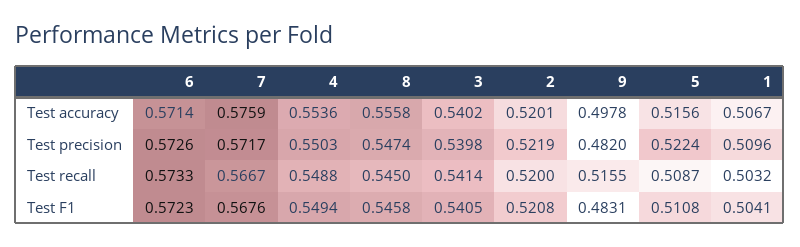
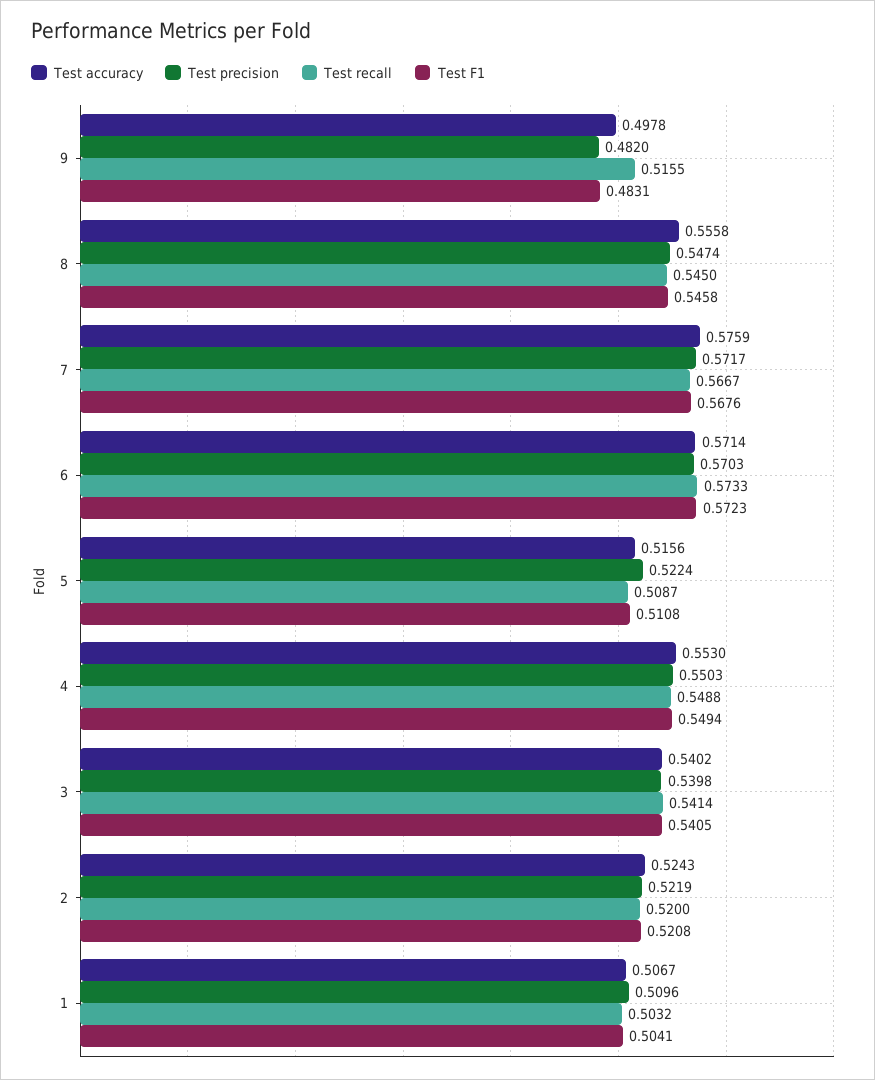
  {
    "Test accuracy": {
      "6": 0.5714,
      "7": 0.5759,
-     "4": 0.5536,
+     "4": 0.553,
      "8": 0.5558,
      "3": 0.5402,
-     "2": 0.5201,
+     "2": 0.5243,
      "9": 0.4978,
      "5": 0.5156,
      "1": 0.5067
    },
    "Test precision": {
-     "6": 0.5726,
+     "6": 0.5703,
      "7": 0.5717,
      "4": 0.5503,
      "8": 0.5474,
      "3": 0.5398,
      "2": 0.5219,
      "9": 0.482,
      "5": 0.5224,
      "1": 0.5096
    },
    "Test recall": {
      "6": 0.5733,
      "7": 0.5667,
      "4": 0.5488,
      "8": 0.545,
      "3": 0.5414,
      "2": 0.52,
      "9": 0.5155,
      "5": 0.5087,
      "1": 0.5032
    },
    "Test F1": {
      "6": 0.5723,
      "7": 0.5676,
      "4": 0.5494,
      "8": 0.5458,
      "3": 0.5405,
      "2": 0.5208,
      "9": 0.4831,
      "5": 0.5108,
      "1": 0.5041
    }
  }

